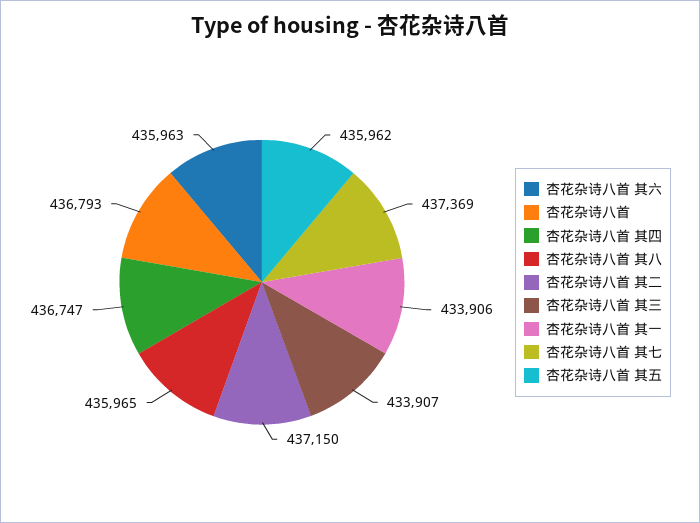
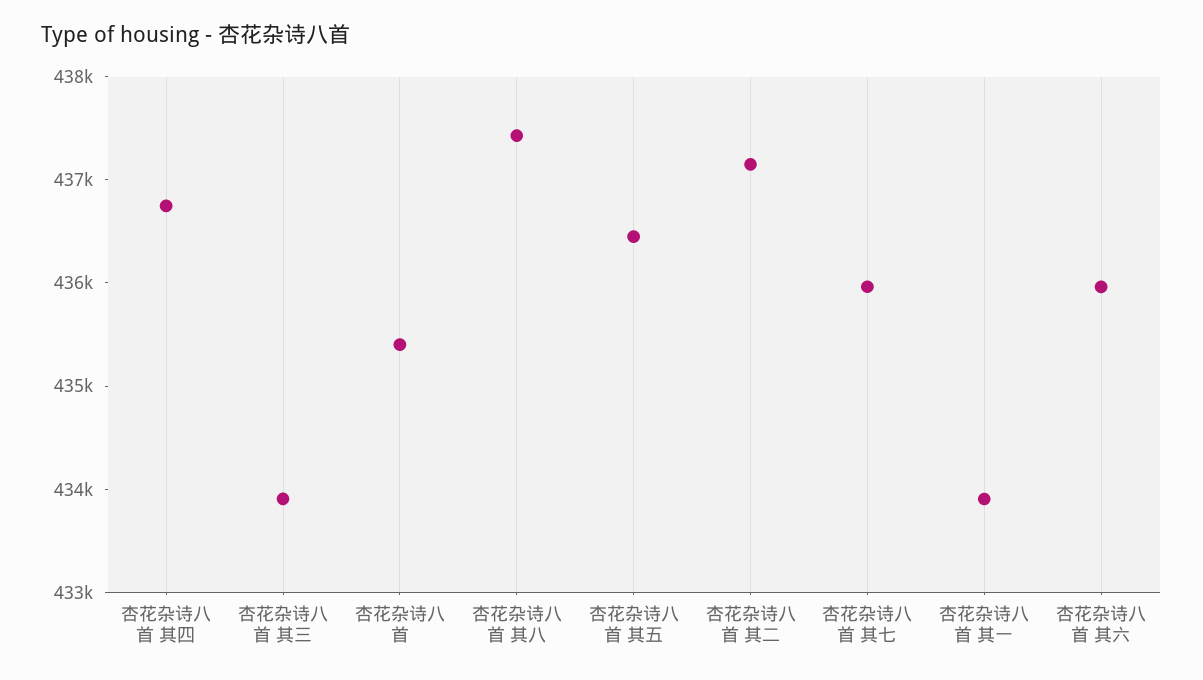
  {
    "杏花杂诗八首 其六": 435963,
-   "杏花杂诗八首": 436793,
+   "杏花杂诗八首": 435400,
    "杏花杂诗八首 其四": 436747,
-   "杏花杂诗八首 其八": 435965,
+   "杏花杂诗八首 其八": 437400,
    "杏花杂诗八首 其二": 437150,
    "杏花杂诗八首 其三": 433907,
    "杏花杂诗八首 其一": 433906,
-   "杏花杂诗八首 其七": 437369,
+   "杏花杂诗八首 其七": 436000,
-   "杏花杂诗八首 其五": 435962
+   "杏花杂诗八首 其五": 436400
  }

